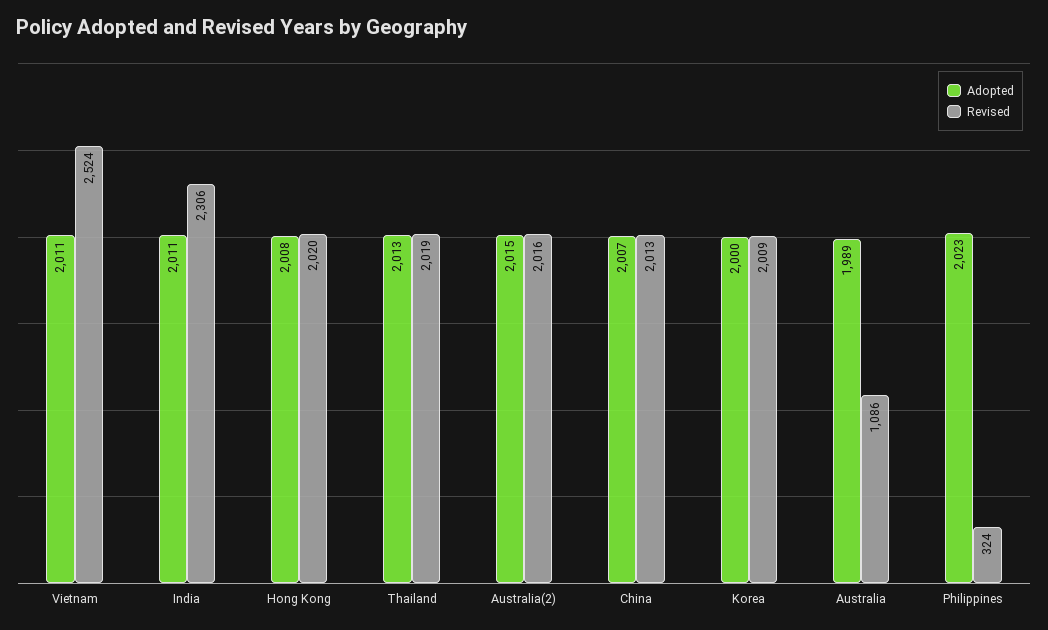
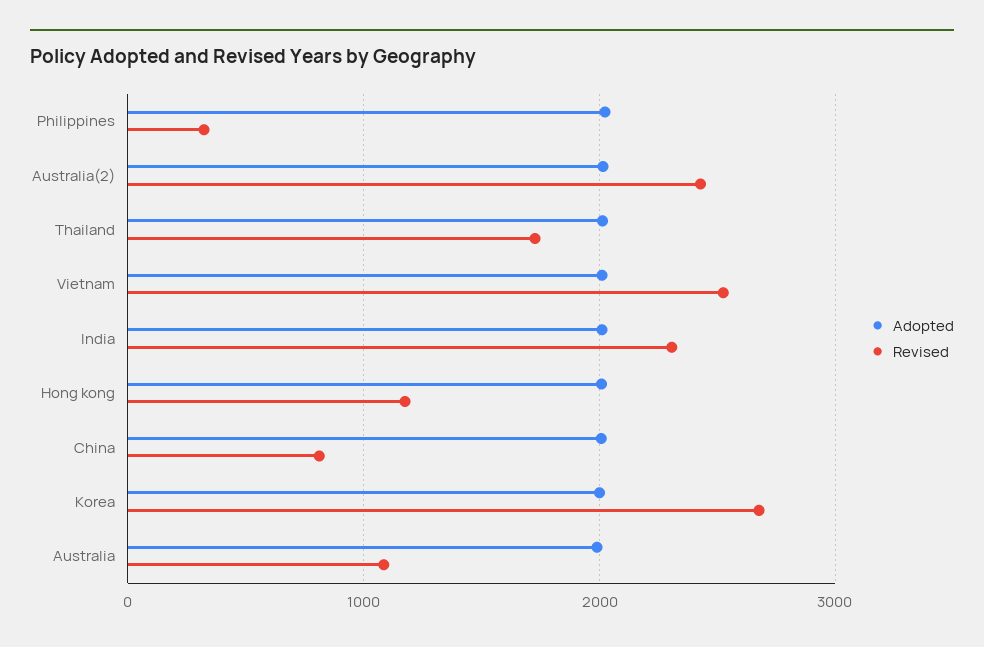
  {
    "Adopted": {
      "Vietnam": 2011,
      "India": 2011,
      "Hong Kong": 2008,
      "Thailand": 2013,
      "Australia(2)": 2015,
      "China": 2007,
      "Korea": 2000,
      "Australia": 1989,
      "Philippines": 2023
    },
    "Revised": {
      "Vietnam": 2524,
      "India": 2306,
-     "Hong Kong": 2020,
+     "Hong Kong": 1200,
-     "Thailand": 2019,
+     "Thailand": 1700,
-     "Australia(2)": 2016,
+     "Australia(2)": 2400,
-     "China": 2013,
+     "China": 800,
-     "Korea": 2009,
+     "Korea": 2700,
      "Australia": 1086,
      "Philippines": 324
    }
  }

